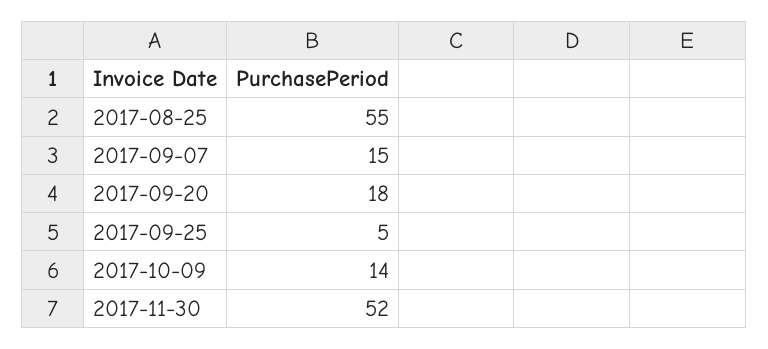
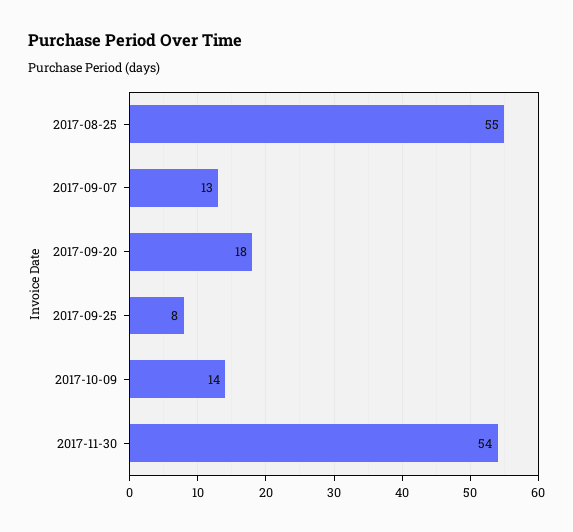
  {
    "2017-08-25": 55,
-   "2017-09-07": 15,
+   "2017-09-07": 13,
    "2017-09-20": 18,
-   "2017-09-25": 5,
+   "2017-09-25": 8,
    "2017-10-09": 14,
-   "2017-11-30": 52
+   "2017-11-30": 54
  }

